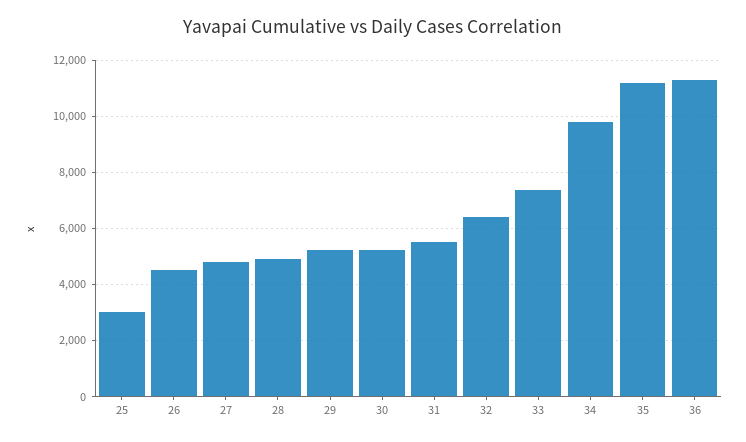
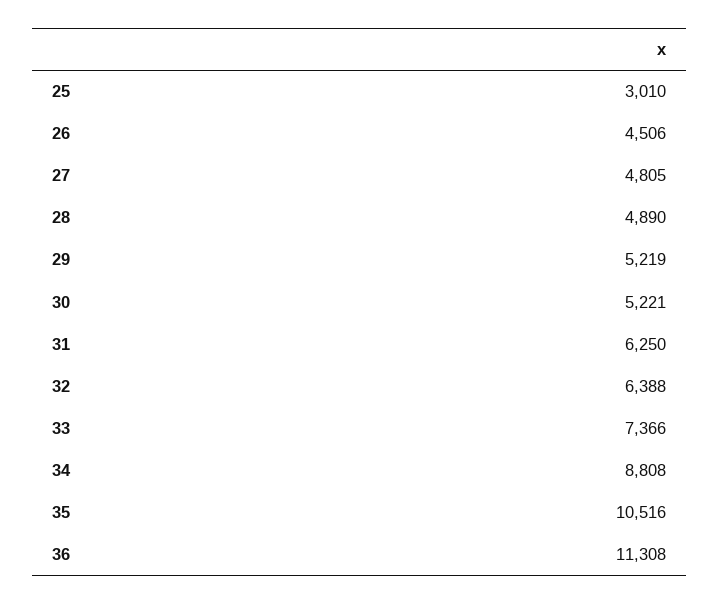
  {
    "25": 3010,
    "26": 4506,
    "27": 4805,
    "28": 4890,
    "29": 5219,
    "30": 5221,
-   "31": 5500,
+   "31": 6250,
    "32": 6388,
    "33": 7366,
-   "34": 9750,
+   "34": 8808,
-   "35": 11250,
+   "35": 10516,
    "36": 11308
  }

